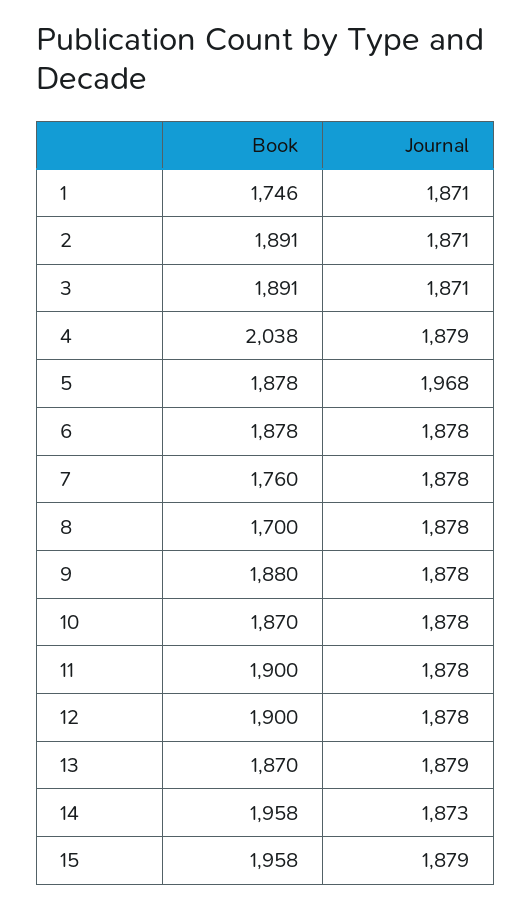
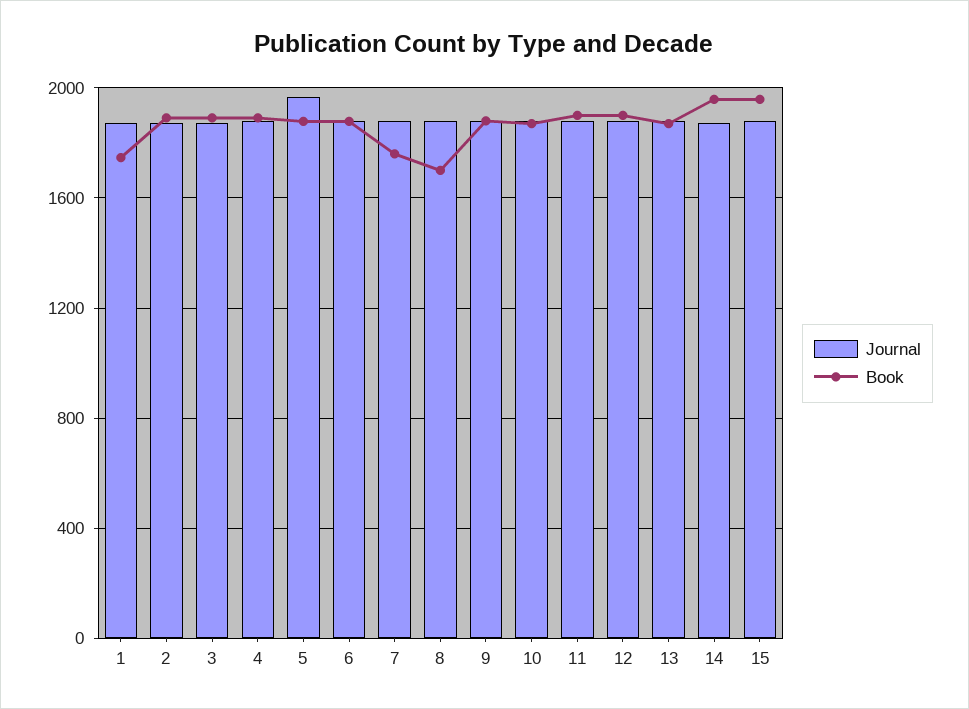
  {
    "Book": {
      "1": 1746,
      "2": 1891,
      "3": 1891,
-     "4": 2038,
+     "4": 1900,
      "5": 1878,
      "6": 1878,
      "7": 1760,
      "8": 1700,
      "9": 1880,
      "10": 1870,
      "11": 1900,
      "12": 1900,
      "13": 1870,
      "14": 1958,
      "15": 1958
    },
    "Journal": {
      "1": 1871,
      "2": 1871,
      "3": 1871,
      "4": 1879,
      "5": 1968,
      "6": 1878,
      "7": 1878,
      "8": 1878,
      "9": 1878,
      "10": 1878,
      "11": 1878,
      "12": 1878,
      "13": 1879,
      "14": 1873,
      "15": 1879
    }
  }

